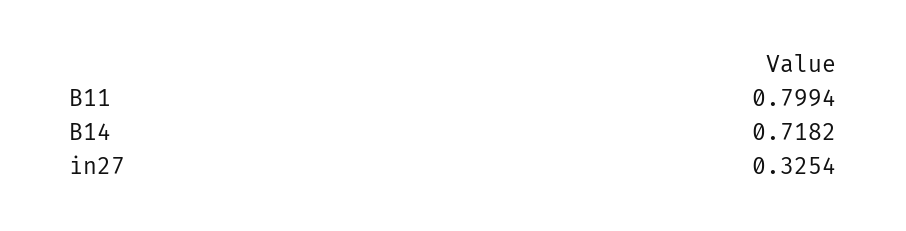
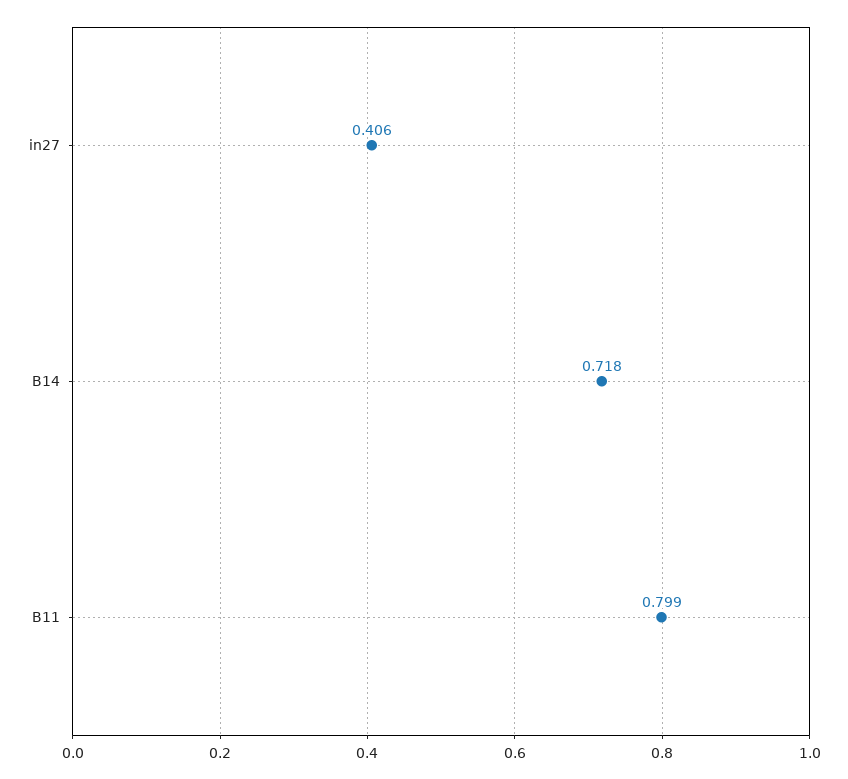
  {
    "B11": 0.7994,
    "B14": 0.7182,
-   "in27": 0.3254
+   "in27": 0.406
  }

